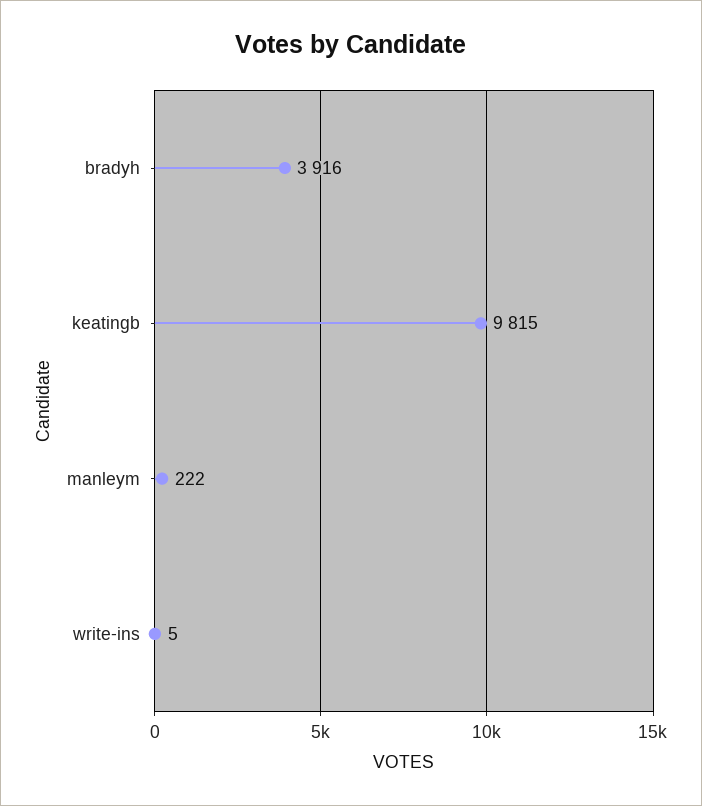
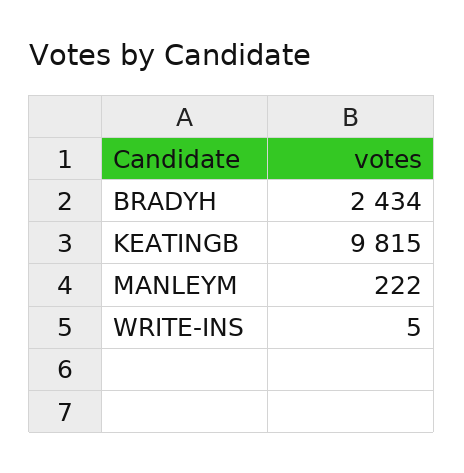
  {
-   "bradyh": 3916,
+   "bradyh": 2434,
    "keatingb": 9815,
    "manleym": 222,
    "write-ins": 5
  }

